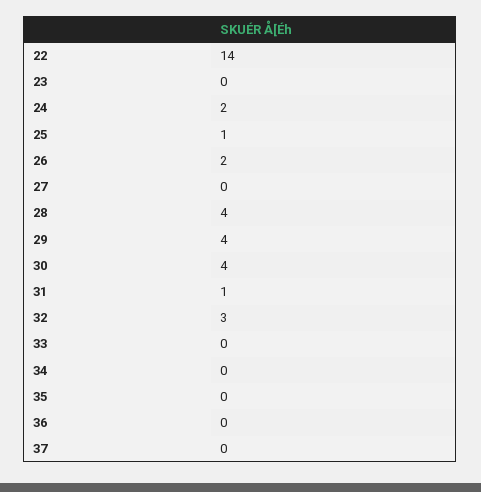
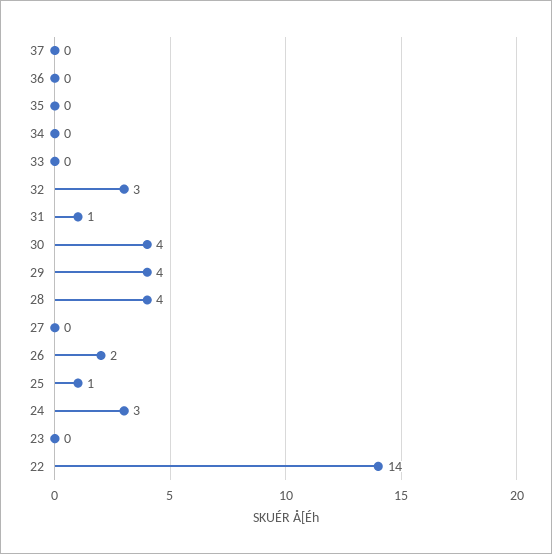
  {
    "22": 14,
    "23": 0,
-   "24": 2,
+   "24": 3,
    "25": 1,
    "26": 2,
    "27": 0,
    "28": 4,
    "29": 4,
    "30": 4,
    "31": 1,
    "32": 3,
    "33": 0,
    "34": 0,
    "35": 0,
    "36": 0,
    "37": 0
  }

